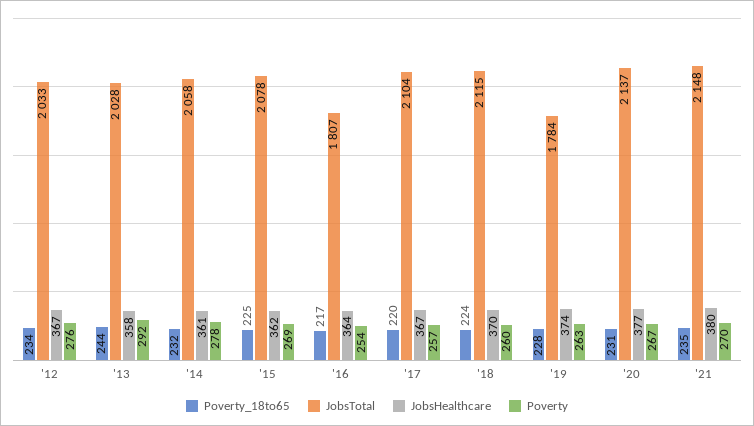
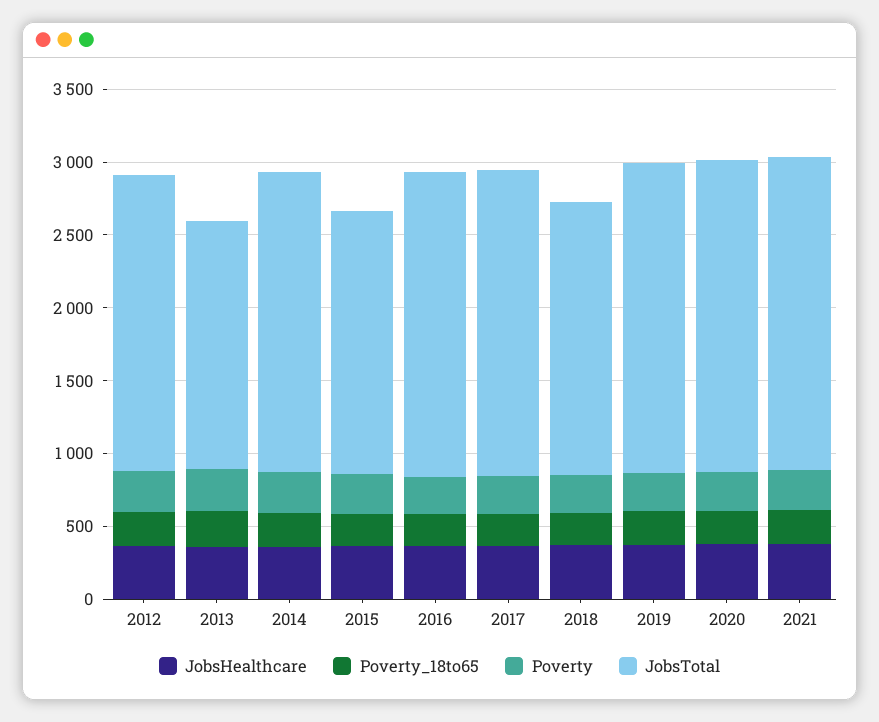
  {
    "Poverty_18to65": {
      "'12": 234,
      "'13": 244,
      "'14": 232,
      "'15": 225,
      "'16": 217,
      "'17": 220,
      "'18": 224,
      "'19": 228,
      "'20": 231,
      "'21": 235
    },
    "JobsTotal": {
      "'12": 2033,
-     "'13": 2028,
+     "'13": 1700,
      "'14": 2058,
-     "'15": 2078,
+     "'15": 1800,
-     "'16": 1807,
+     "'16": 2100,
      "'17": 2104,
-     "'18": 2115,
+     "'18": 1900,
-     "'19": 1784,
+     "'19": 2100,
      "'20": 2137,
      "'21": 2148
    },
    "JobsHealthcare": {
      "'12": 367,
      "'13": 358,
      "'14": 361,
      "'15": 362,
      "'16": 364,
      "'17": 367,
      "'18": 370,
      "'19": 374,
      "'20": 377,
      "'21": 380
    },
    "Poverty": {
      "'12": 276,
      "'13": 292,
      "'14": 278,
      "'15": 269,
      "'16": 254,
      "'17": 257,
      "'18": 260,
      "'19": 263,
      "'20": 267,
      "'21": 270
    }
  }

